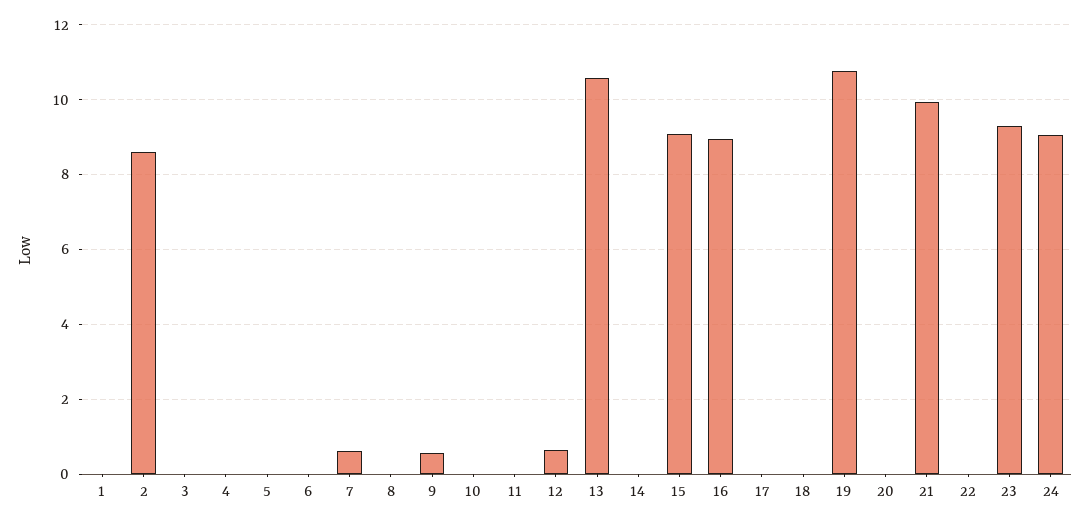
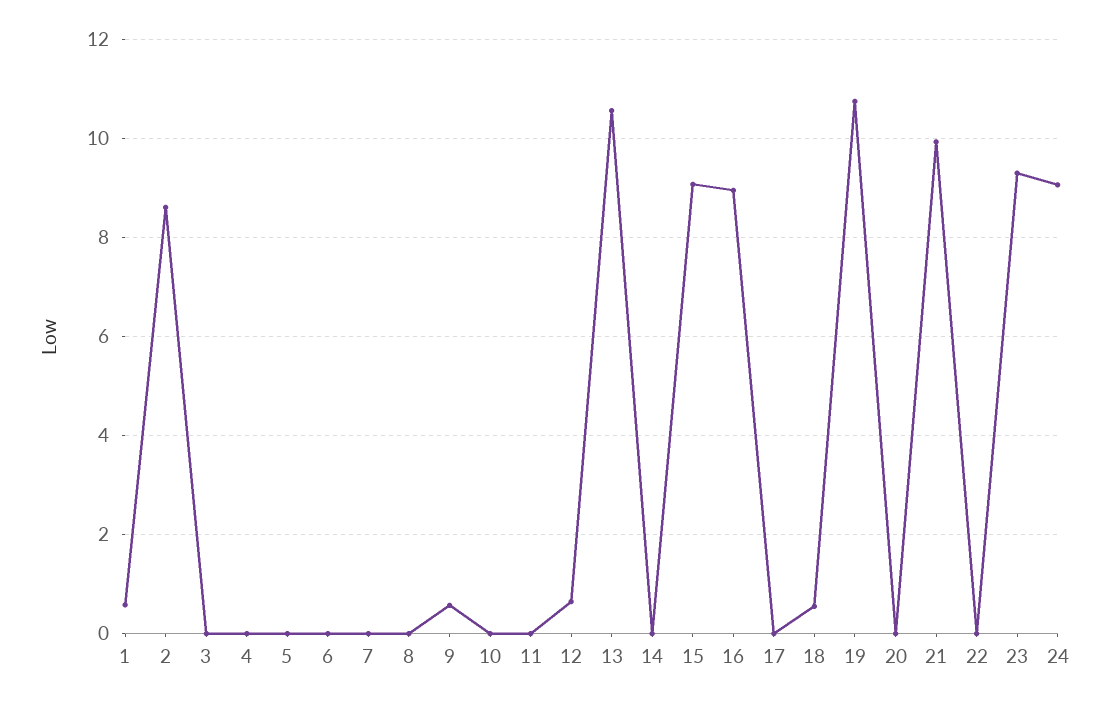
  {
-   "1": 0,
+   "1": 0.6,
    "2": 8.6,
    "3": 0,
    "4": 0,
    "5": 0,
    "6": 0,
-   "7": 0.6,
+   "7": 0,
    "8": 0,
    "9": 0.6,
    "10": 0,
    "11": 0,
    "12": 0.6,
    "13": 10.6,
    "14": 0,
    "15": 9,
    "16": 9,
    "17": 0,
-   "18": 0,
+   "18": 0.6,
    "19": 10.8,
    "20": 0,
    "21": 10,
    "22": 0,
    "23": 9.4,
    "24": 9
  }

